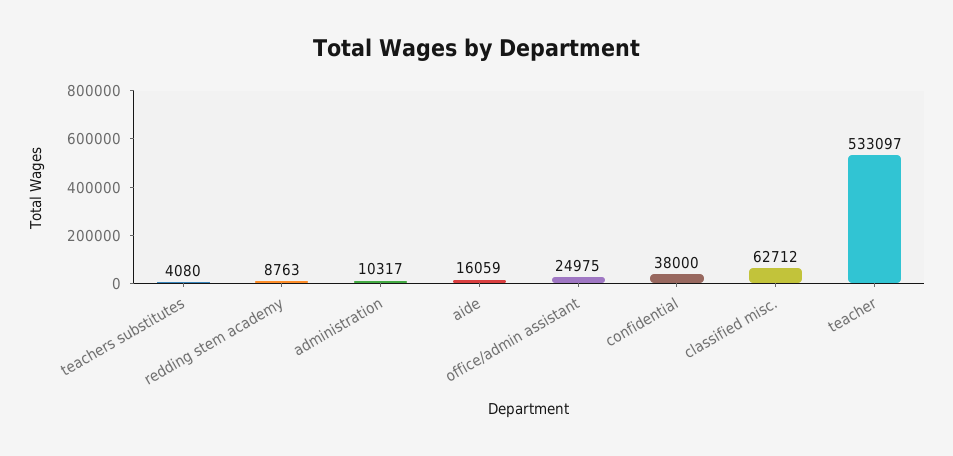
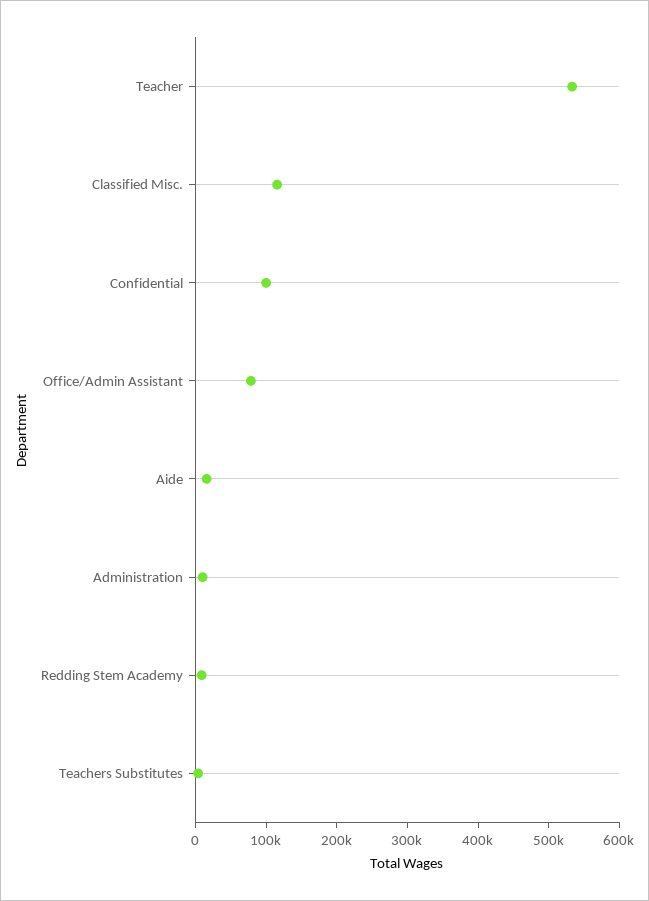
  {
    "teachers substitutes": 4080,
    "redding stem academy": 8763,
    "administration": 10317,
    "aide": 16059,
-   "office/admin assistant": 24975,
+   "office/admin assistant": 80000,
-   "confidential": 38000,
+   "confidential": 100000,
-   "classified misc.": 62712,
+   "classified misc.": 120000,
    "teacher": 533097
  }

